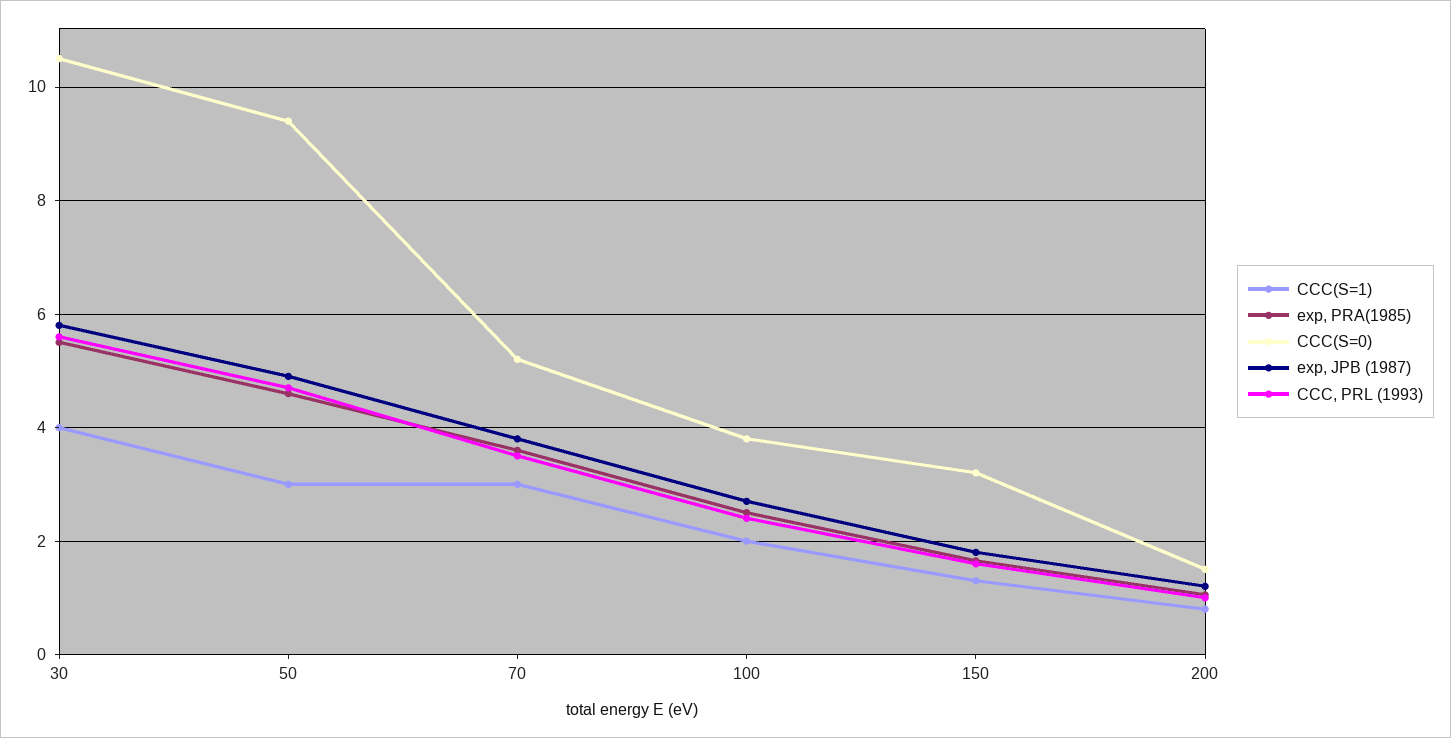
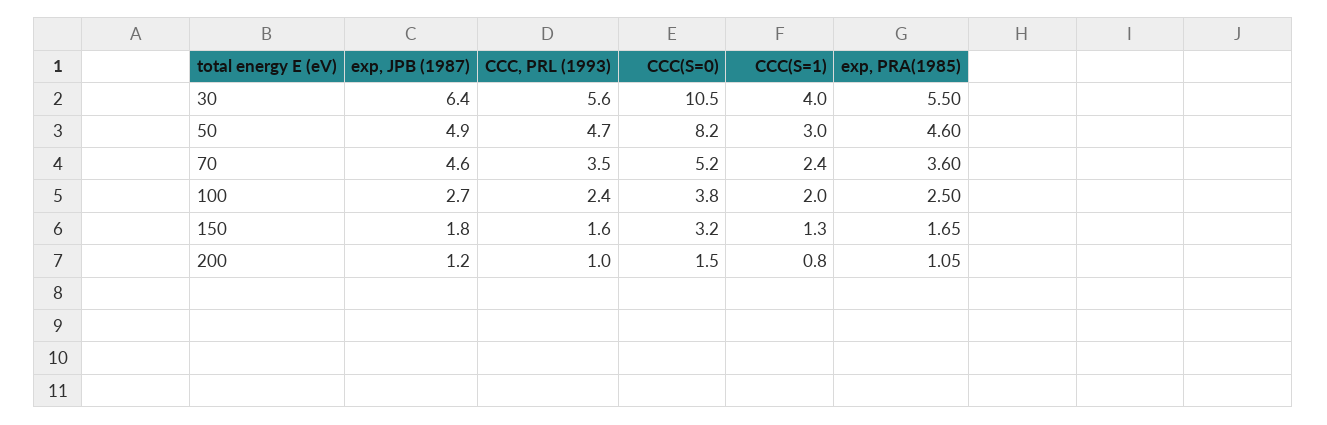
  {
    "CCC(S=1)": {
      "30": 4,
      "50": 3,
-     "70": 3,
+     "70": 2.4,
      "100": 2,
      "150": 1.3,
      "200": 0.8
    },
    "exp, PRA(1985)": {
      "30": 5.5,
      "50": 4.6,
      "70": 3.6,
      "100": 2.5,
      "150": 1.65,
      "200": 1.05
    },
    "CCC(S=0)": {
      "30": 10.5,
-     "50": 9.4,
+     "50": 8.2,
      "70": 5.2,
      "100": 3.8,
      "150": 3.2,
      "200": 1.5
    },
    "exp, JPB (1987)": {
-     "30": 5.8,
+     "30": 6.4,
      "50": 4.9,
-     "70": 3.8,
+     "70": 4.6,
      "100": 2.7,
      "150": 1.8,
      "200": 1.2
    },
    "CCC, PRL (1993)": {
      "30": 5.6,
      "50": 4.7,
      "70": 3.5,
      "100": 2.4,
      "150": 1.6,
      "200": 1
    }
  }

